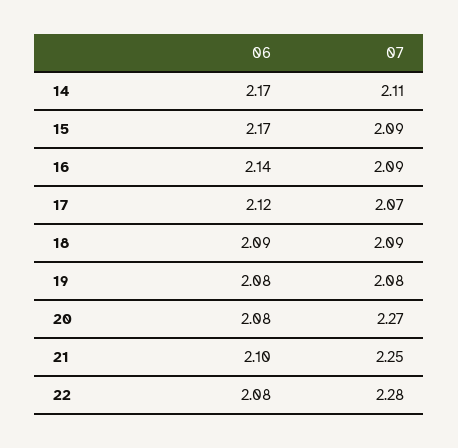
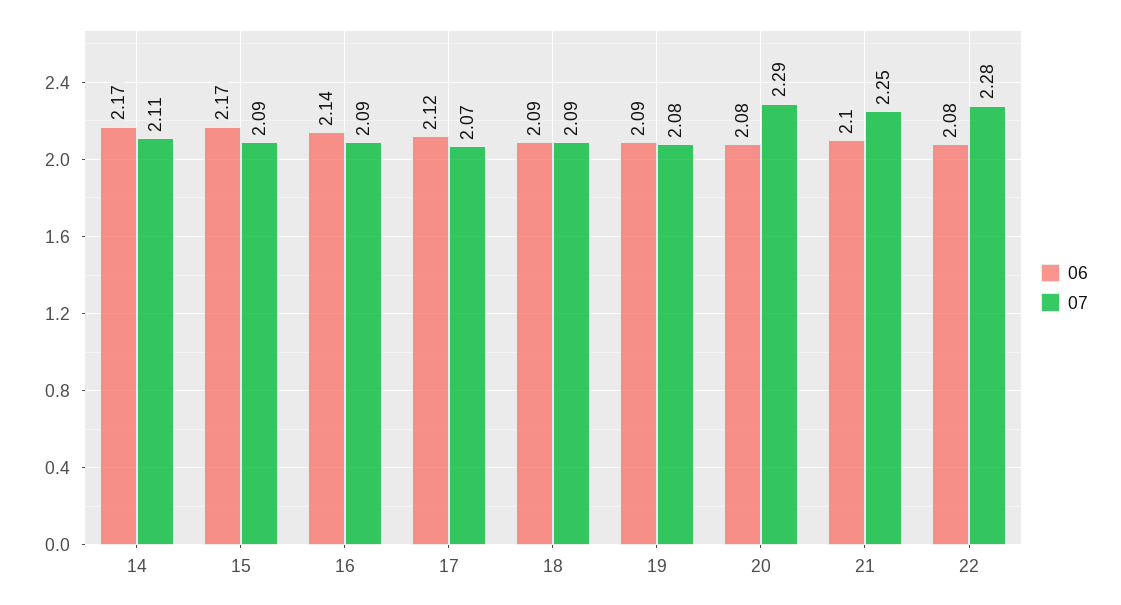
  {
    "06": {
      "14": 2.17,
      "15": 2.17,
      "16": 2.14,
      "17": 2.12,
      "18": 2.09,
-     "19": 2.08,
+     "19": 2.09,
      "20": 2.08,
      "21": 2.1,
      "22": 2.08
    },
    "07": {
      "14": 2.11,
      "15": 2.09,
      "16": 2.09,
      "17": 2.07,
      "18": 2.09,
      "19": 2.08,
-     "20": 2.27,
+     "20": 2.29,
      "21": 2.25,
      "22": 2.28
    }
  }

